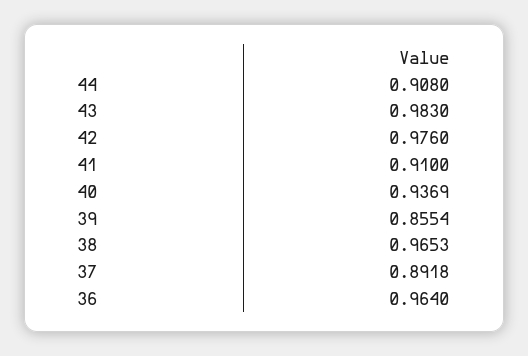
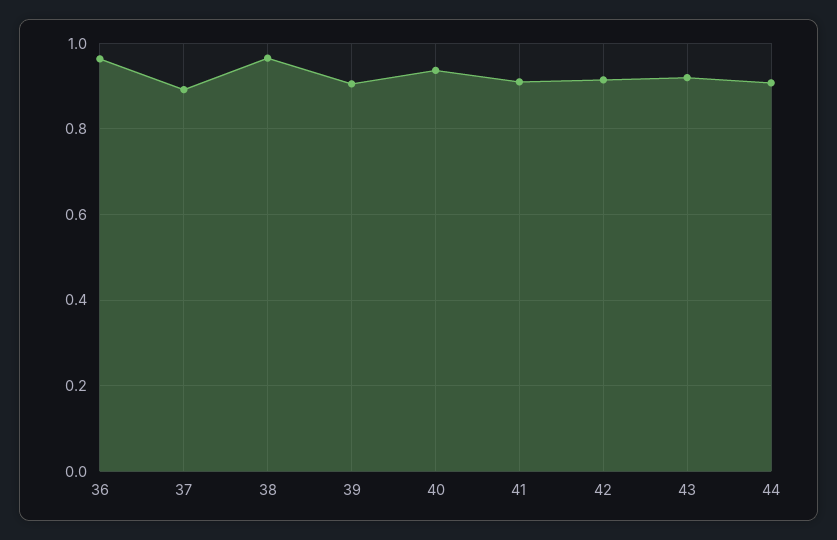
  {
    "44": 0.908,
-   "43": 0.983,
+   "43": 0.92,
-   "42": 0.976,
+   "42": 0.92,
    "41": 0.91,
    "40": 0.9369,
-   "39": 0.8554,
+   "39": 0.9,
    "38": 0.9653,
    "37": 0.8918,
    "36": 0.964
  }

